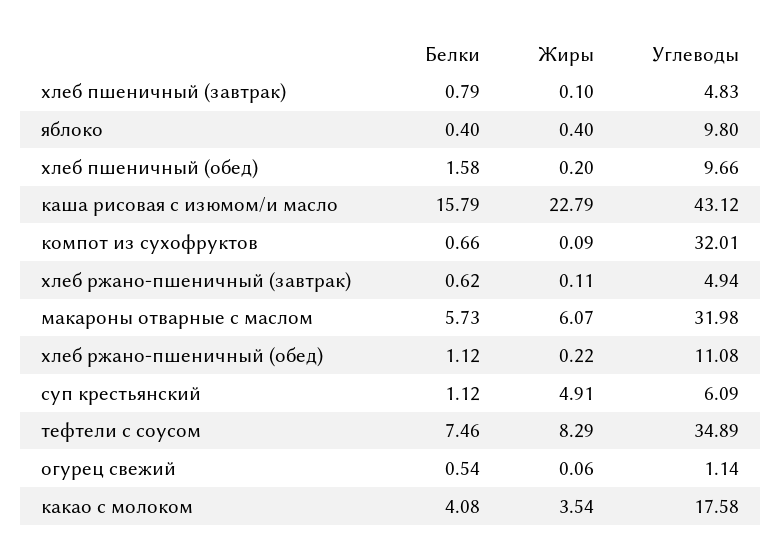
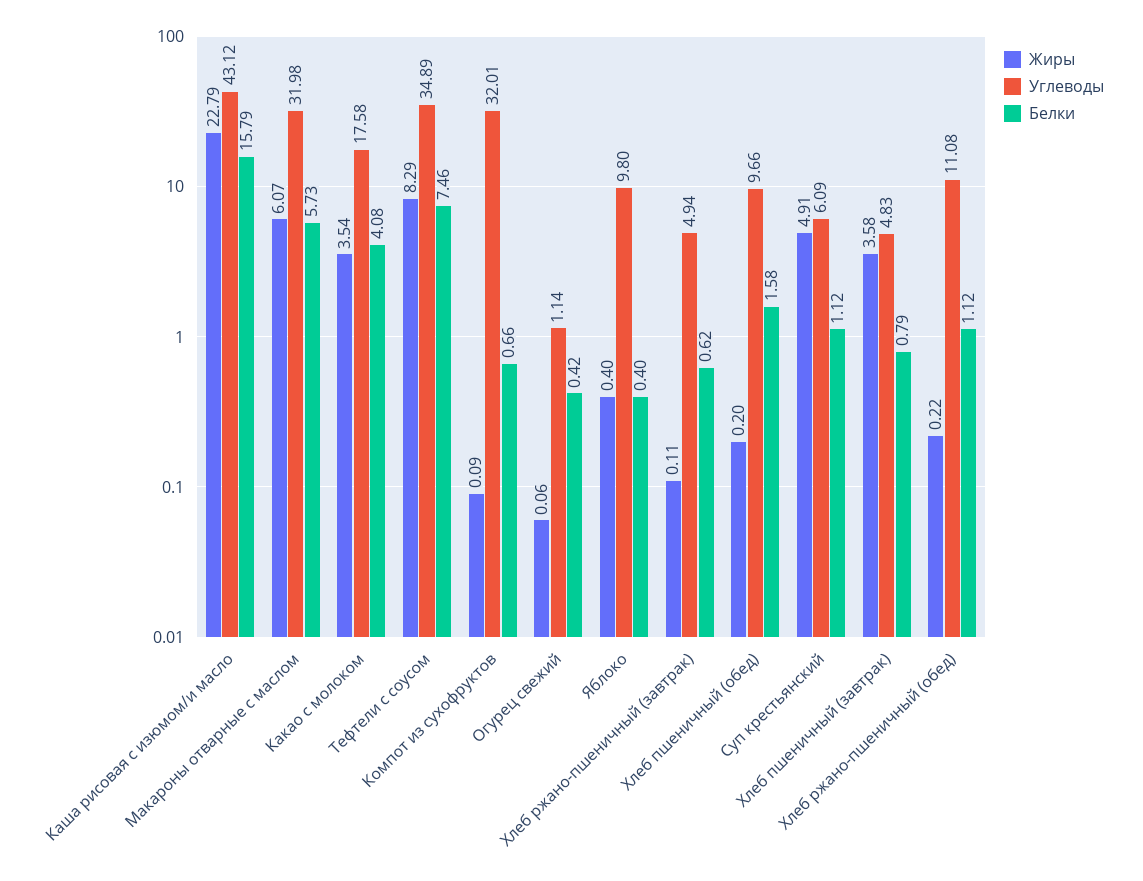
  {
    "Белки": {
      "хлеб пшеничный (завтрак)": 0.79,
      "яблоко": 0.4,
      "хлеб пшеничный (обед)": 1.58,
      "каша рисовая с изюмом/и масло": 15.79,
      "компот из сухофруктов": 0.66,
      "хлеб ржано-пшеничный (завтрак)": 0.62,
      "макароны отварные с маслом": 5.73,
      "хлеб ржано-пшеничный (обед)": 1.12,
      "суп крестьянский": 1.12,
      "тефтели с соусом": 7.46,
-     "огурец свежий": 0.54,
+     "огурец свежий": 0.42,
      "какао с молоком": 4.08
    },
    "Жиры": {
-     "хлеб пшеничный (завтрак)": 0.1,
+     "хлеб пшеничный (завтрак)": 3.58,
      "яблоко": 0.4,
      "хлеб пшеничный (обед)": 0.2,
      "каша рисовая с изюмом/и масло": 22.79,
      "компот из сухофруктов": 0.09,
      "хлеб ржано-пшеничный (завтрак)": 0.11,
      "макароны отварные с маслом": 6.07,
      "хлеб ржано-пшеничный (обед)": 0.22,
      "суп крестьянский": 4.91,
      "тефтели с соусом": 8.29,
      "огурец свежий": 0.06,
      "какао с молоком": 3.54
    },
    "Углеводы": {
      "хлеб пшеничный (завтрак)": 4.83,
      "яблоко": 9.8,
      "хлеб пшеничный (обед)": 9.66,
      "каша рисовая с изюмом/и масло": 43.12,
      "компот из сухофруктов": 32.01,
      "хлеб ржано-пшеничный (завтрак)": 4.94,
      "макароны отварные с маслом": 31.98,
      "хлеб ржано-пшеничный (обед)": 11.08,
      "суп крестьянский": 6.09,
      "тефтели с соусом": 34.89,
      "огурец свежий": 1.14,
      "какао с молоком": 17.58
    }
  }

